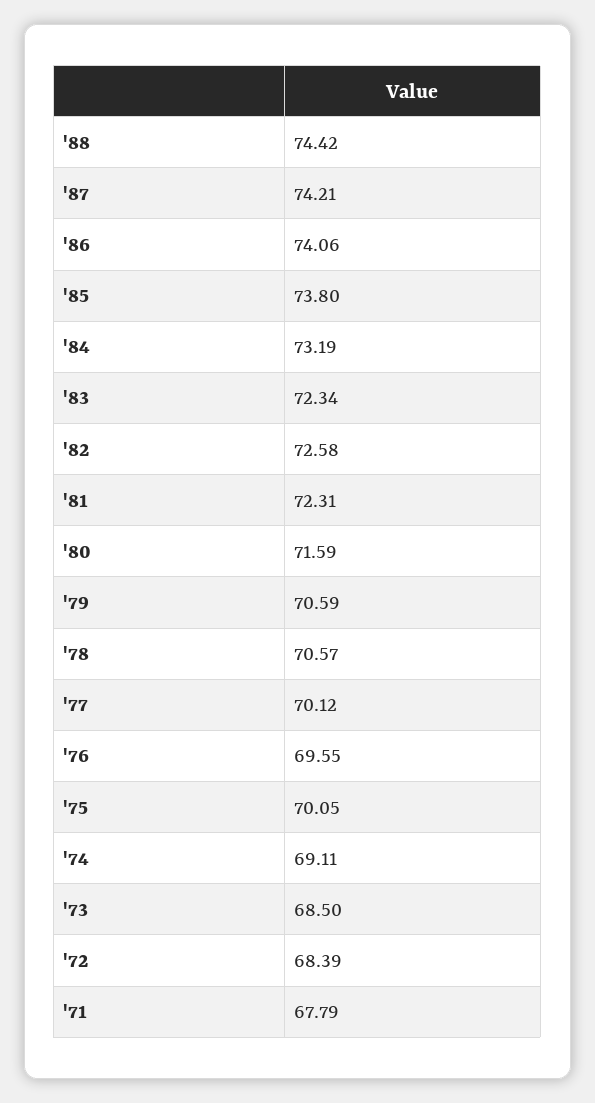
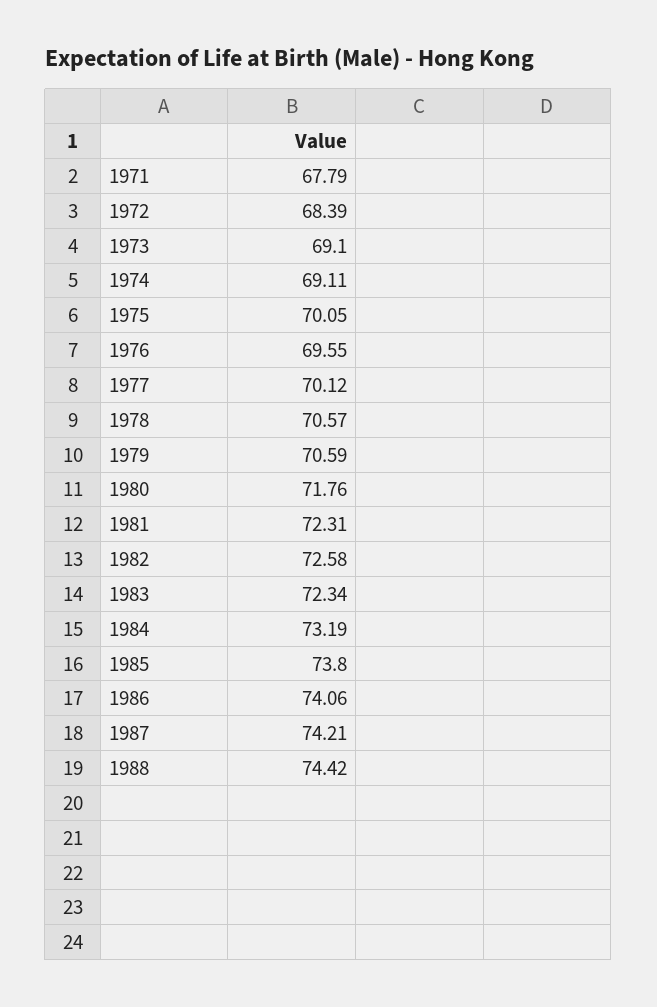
  {
    "'88": 74.42,
    "'87": 74.21,
    "'86": 74.06,
    "'85": 73.8,
    "'84": 73.19,
    "'83": 72.34,
    "'82": 72.58,
    "'81": 72.31,
-   "'80": 71.59,
+   "'80": 71.76,
    "'79": 70.59,
    "'78": 70.57,
    "'77": 70.12,
    "'76": 69.55,
    "'75": 70.05,
    "'74": 69.11,
-   "'73": 68.5,
+   "'73": 69.1,
    "'72": 68.39,
    "'71": 67.79
  }

